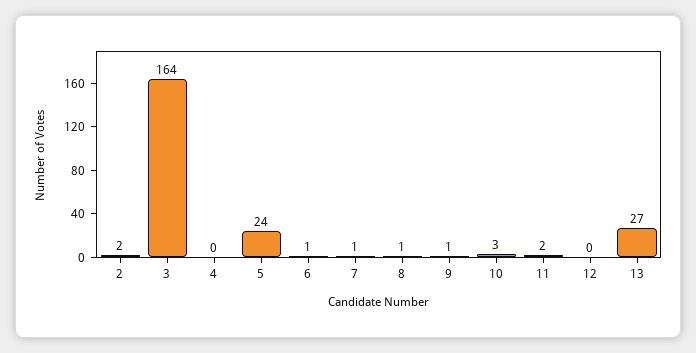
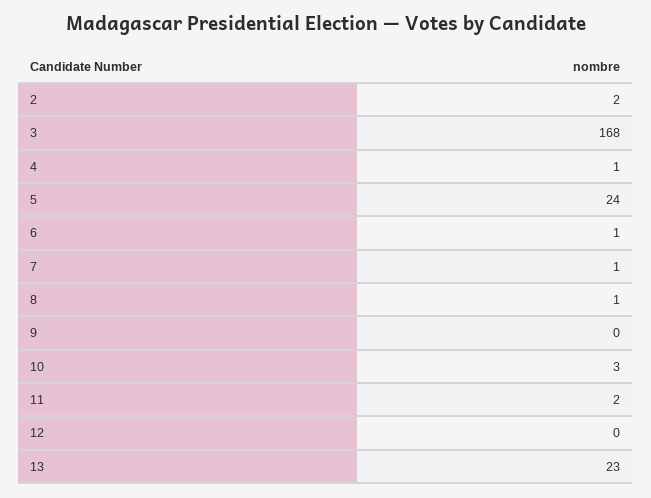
  {
    "2": 2,
-   "3": 164,
+   "3": 168,
-   "4": 0,
+   "4": 1,
    "5": 24,
    "6": 1,
    "7": 1,
    "8": 1,
-   "9": 1,
+   "9": 0,
    "10": 3,
    "11": 2,
    "12": 0,
-   "13": 27
+   "13": 23
  }

